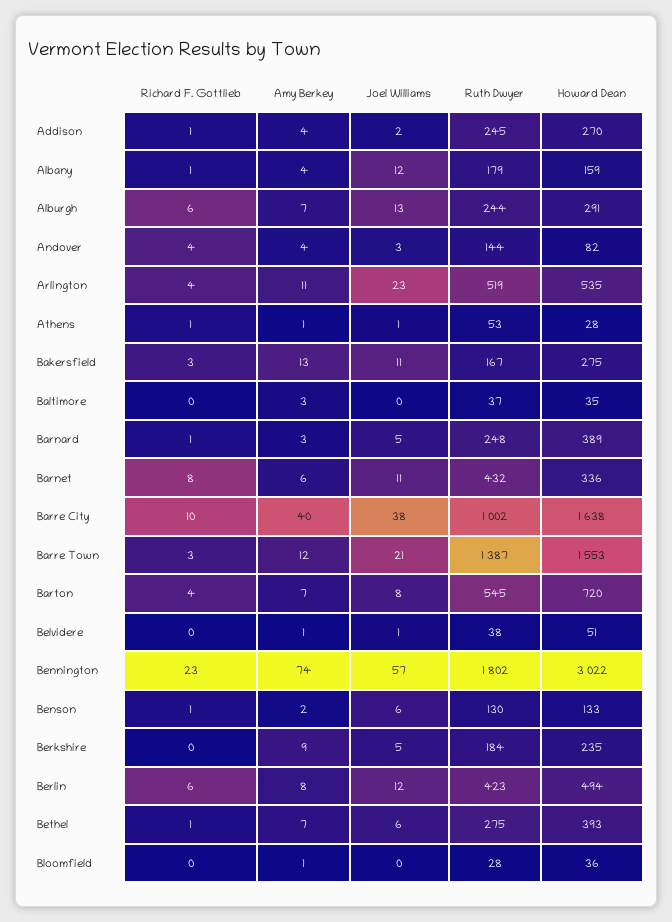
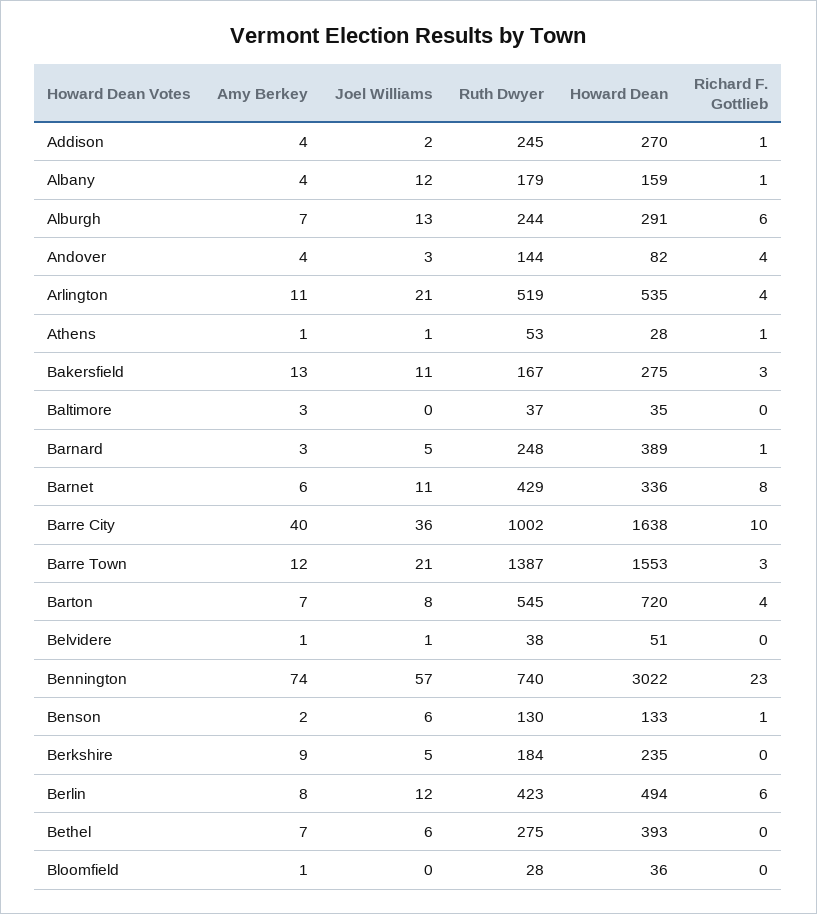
  {
    "Richard F. Gottlieb": {
      "Addison": 1,
      "Albany": 1,
      "Alburgh": 6,
      "Andover": 4,
      "Arlington": 4,
      "Athens": 1,
      "Bakersfield": 3,
      "Baltimore": 0,
      "Barnard": 1,
      "Barnet": 8,
      "Barre City": 10,
      "Barre Town": 3,
      "Barton": 4,
      "Belvidere": 0,
      "Bennington": 23,
      "Benson": 1,
      "Berkshire": 0,
      "Berlin": 6,
-     "Bethel": 1,
+     "Bethel": 0,
      "Bloomfield": 0
    },
    "Amy Berkey": {
      "Addison": 4,
      "Albany": 4,
      "Alburgh": 7,
      "Andover": 4,
      "Arlington": 11,
      "Athens": 1,
      "Bakersfield": 13,
      "Baltimore": 3,
      "Barnard": 3,
      "Barnet": 6,
      "Barre City": 40,
      "Barre Town": 12,
      "Barton": 7,
      "Belvidere": 1,
      "Bennington": 74,
      "Benson": 2,
      "Berkshire": 9,
      "Berlin": 8,
      "Bethel": 7,
      "Bloomfield": 1
    },
    "Joel Williams": {
      "Addison": 2,
      "Albany": 12,
      "Alburgh": 13,
      "Andover": 3,
-     "Arlington": 23,
+     "Arlington": 21,
      "Athens": 1,
      "Bakersfield": 11,
      "Baltimore": 0,
      "Barnard": 5,
      "Barnet": 11,
-     "Barre City": 38,
+     "Barre City": 36,
      "Barre Town": 21,
      "Barton": 8,
      "Belvidere": 1,
      "Bennington": 57,
      "Benson": 6,
      "Berkshire": 5,
      "Berlin": 12,
      "Bethel": 6,
      "Bloomfield": 0
    },
    "Ruth Dwyer": {
      "Addison": 245,
      "Albany": 179,
      "Alburgh": 244,
      "Andover": 144,
      "Arlington": 519,
      "Athens": 53,
      "Bakersfield": 167,
      "Baltimore": 37,
      "Barnard": 248,
-     "Barnet": 432,
+     "Barnet": 429,
      "Barre City": 1002,
      "Barre Town": 1387,
      "Barton": 545,
      "Belvidere": 38,
-     "Bennington": 1802,
+     "Bennington": 740,
      "Benson": 130,
      "Berkshire": 184,
      "Berlin": 423,
      "Bethel": 275,
      "Bloomfield": 28
    },
    "Howard Dean": {
      "Addison": 270,
      "Albany": 159,
      "Alburgh": 291,
      "Andover": 82,
      "Arlington": 535,
      "Athens": 28,
      "Bakersfield": 275,
      "Baltimore": 35,
      "Barnard": 389,
      "Barnet": 336,
      "Barre City": 1638,
      "Barre Town": 1553,
      "Barton": 720,
      "Belvidere": 51,
      "Bennington": 3022,
      "Benson": 133,
      "Berkshire": 235,
      "Berlin": 494,
      "Bethel": 393,
      "Bloomfield": 36
    }
  }

